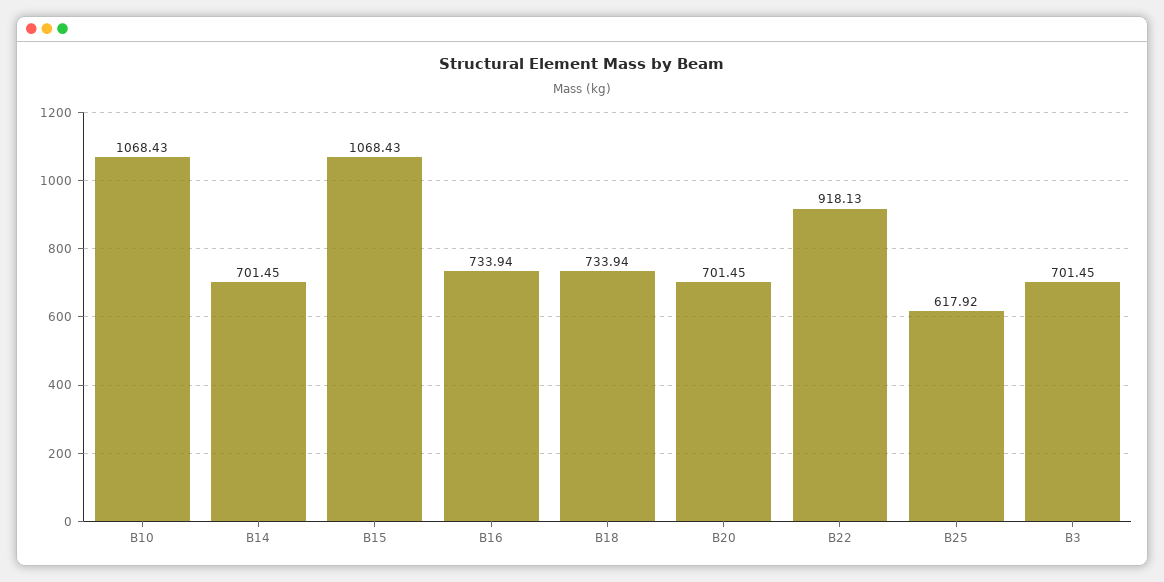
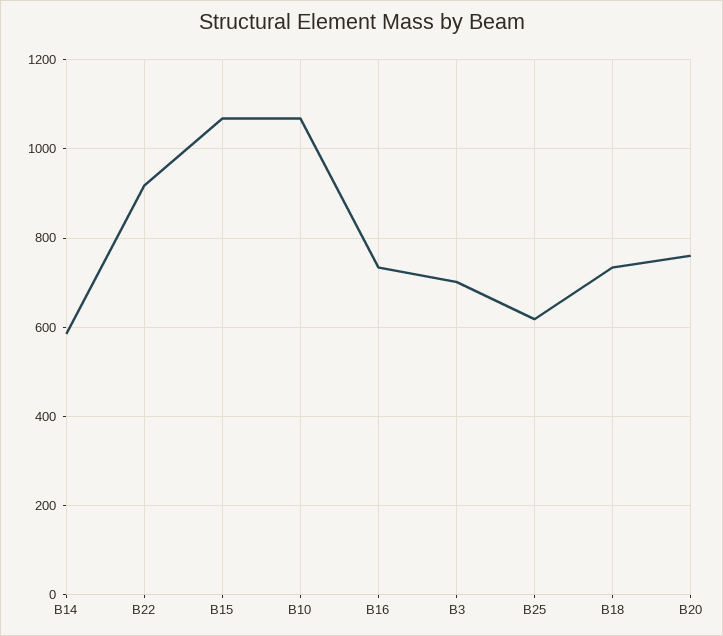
  {
    "B10": 1068.43,
-   "B14": 701.45,
+   "B14": 580,
    "B15": 1068.43,
    "B16": 733.94,
    "B18": 733.94,
-   "B20": 701.45,
+   "B20": 760,
    "B22": 918.13,
    "B25": 617.92,
    "B3": 701.45
  }

